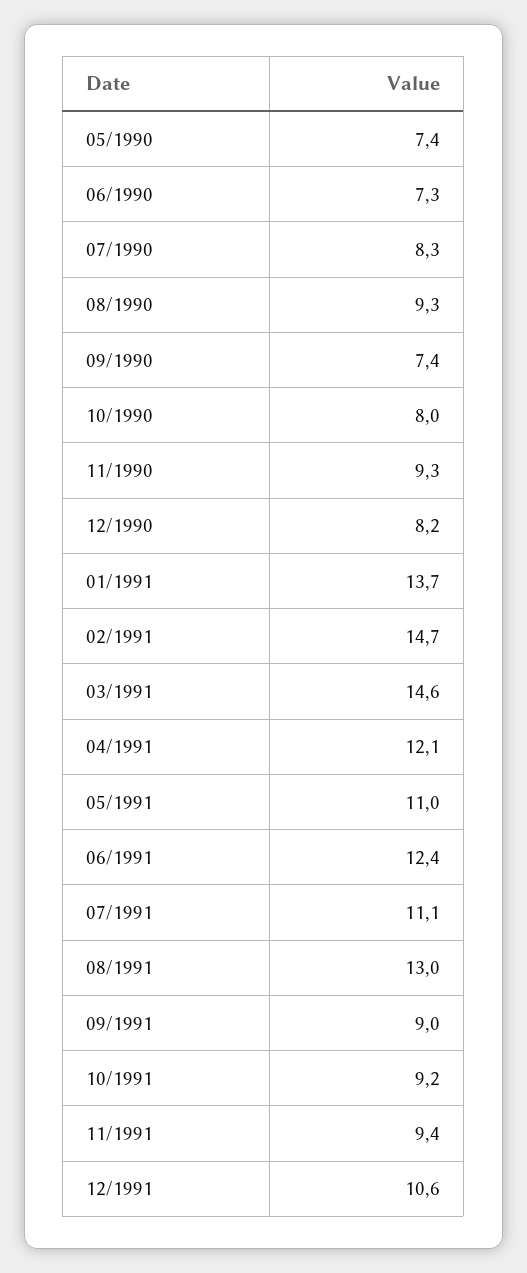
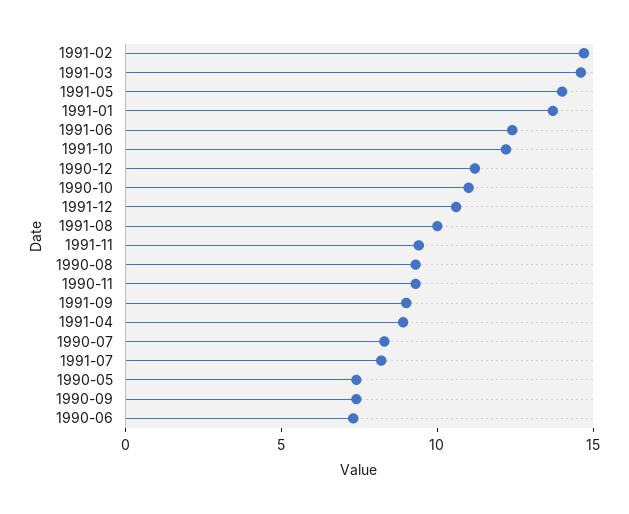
  {
    "05/1990": 7.4,
    "06/1990": 7.3,
    "07/1990": 8.3,
    "08/1990": 9.3,
    "09/1990": 7.4,
-   "10/1990": 8,
+   "10/1990": 11,
    "11/1990": 9.3,
-   "12/1990": 8.2,
+   "12/1990": 11,
    "01/1991": 13.7,
    "02/1991": 14.7,
    "03/1991": 14.6,
-   "04/1991": 12.1,
+   "04/1991": 9,
-   "05/1991": 11,
+   "05/1991": 14,
    "06/1991": 12.4,
-   "07/1991": 11.1,
+   "07/1991": 8,
-   "08/1991": 13,
+   "08/1991": 10,
    "09/1991": 9,
-   "10/1991": 9.2,
+   "10/1991": 12,
    "11/1991": 9.4,
    "12/1991": 10.6
  }

